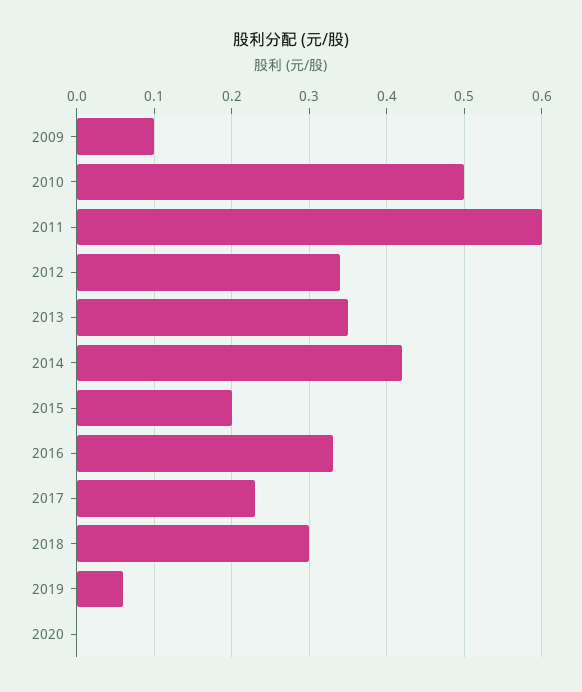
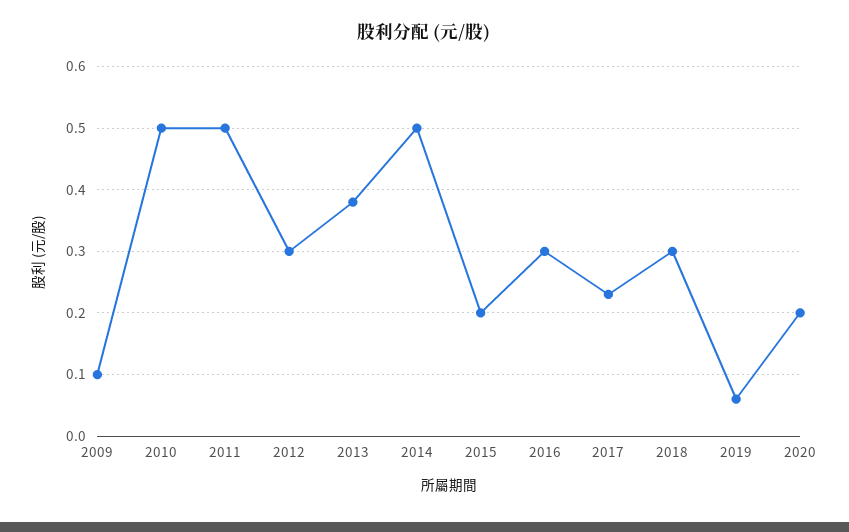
  {
    "2009": 0.1,
    "2010": 0.5,
-   "2011": 0.6,
+   "2011": 0.5,
-   "2012": 0.34,
+   "2012": 0.3,
-   "2013": 0.35,
+   "2013": 0.38,
-   "2014": 0.42,
+   "2014": 0.5,
    "2015": 0.2,
-   "2016": 0.33,
+   "2016": 0.3,
    "2017": 0.23,
    "2018": 0.3,
    "2019": 0.06,
-   "2020": 0
+   "2020": 0.2
  }

